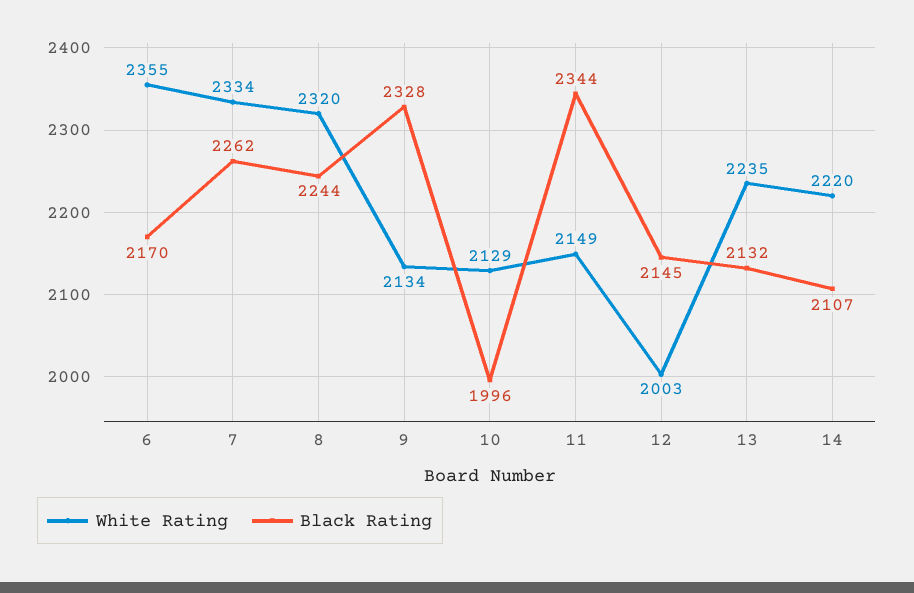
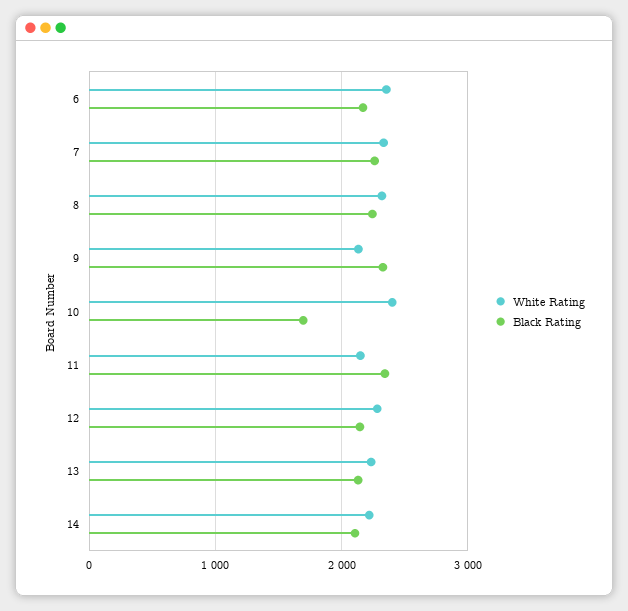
  {
    "White Rating": {
      "6": 2355,
      "7": 2334,
      "8": 2320,
      "9": 2134,
-     "10": 2129,
+     "10": 2400,
      "11": 2149,
-     "12": 2003,
+     "12": 2300,
      "13": 2235,
      "14": 2220
    },
    "Black Rating": {
      "6": 2170,
      "7": 2262,
      "8": 2244,
      "9": 2328,
-     "10": 1996,
+     "10": 1700,
      "11": 2344,
      "12": 2145,
      "13": 2132,
      "14": 2107
    }
  }

